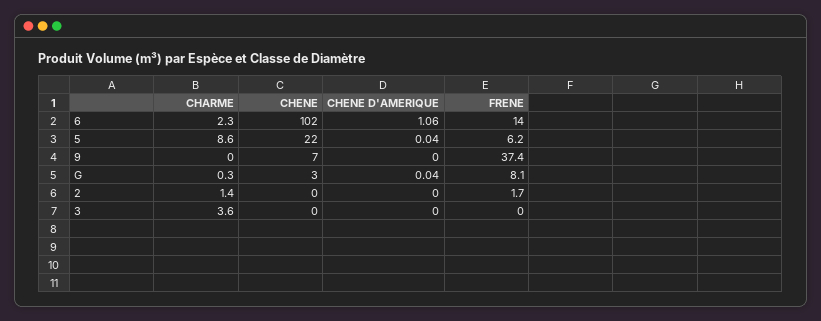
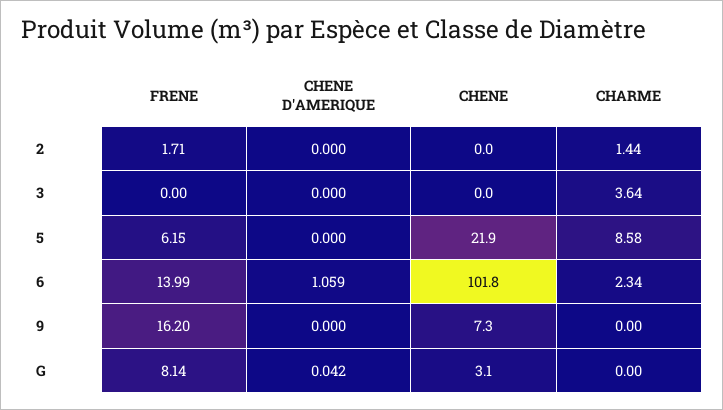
  {
    "CHARME": {
      "6": 2.34,
      "5": 8.58,
      "9": 0,
-     "G": 0.3,
+     "G": 0,
      "2": 1.44,
      "3": 3.64
    },
    "CHENE": {
      "6": 101.8,
      "5": 21.9,
      "9": 7.3,
      "G": 3.1,
      "2": 0,
      "3": 0
    },
    "CHENE D'AMERIQUE": {
      "6": 1.059,
-     "5": 0.04,
+     "5": 0,
      "9": 0,
      "G": 0.042,
      "2": 0,
      "3": 0
    },
    "FRENE": {
      "6": 13.99,
      "5": 6.15,
-     "9": 37.4,
+     "9": 16.2,
      "G": 8.14,
      "2": 1.71,
      "3": 0
    }
  }

